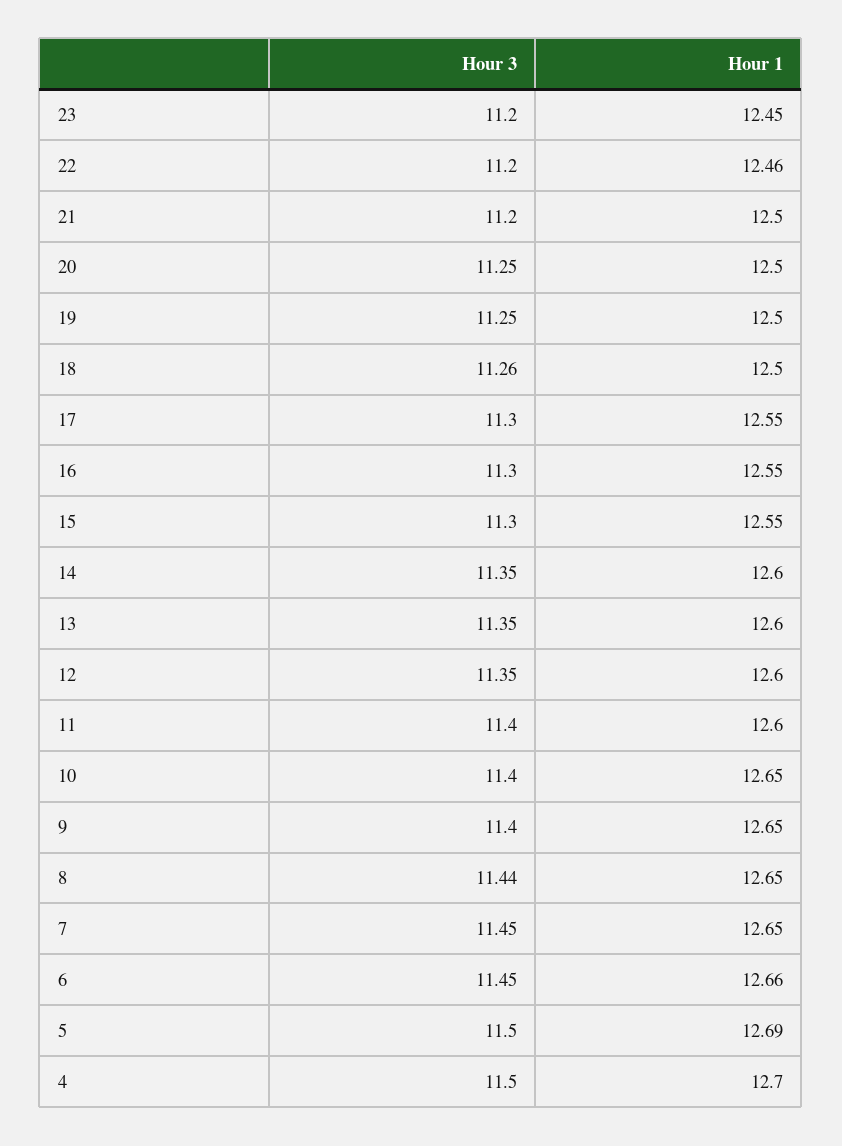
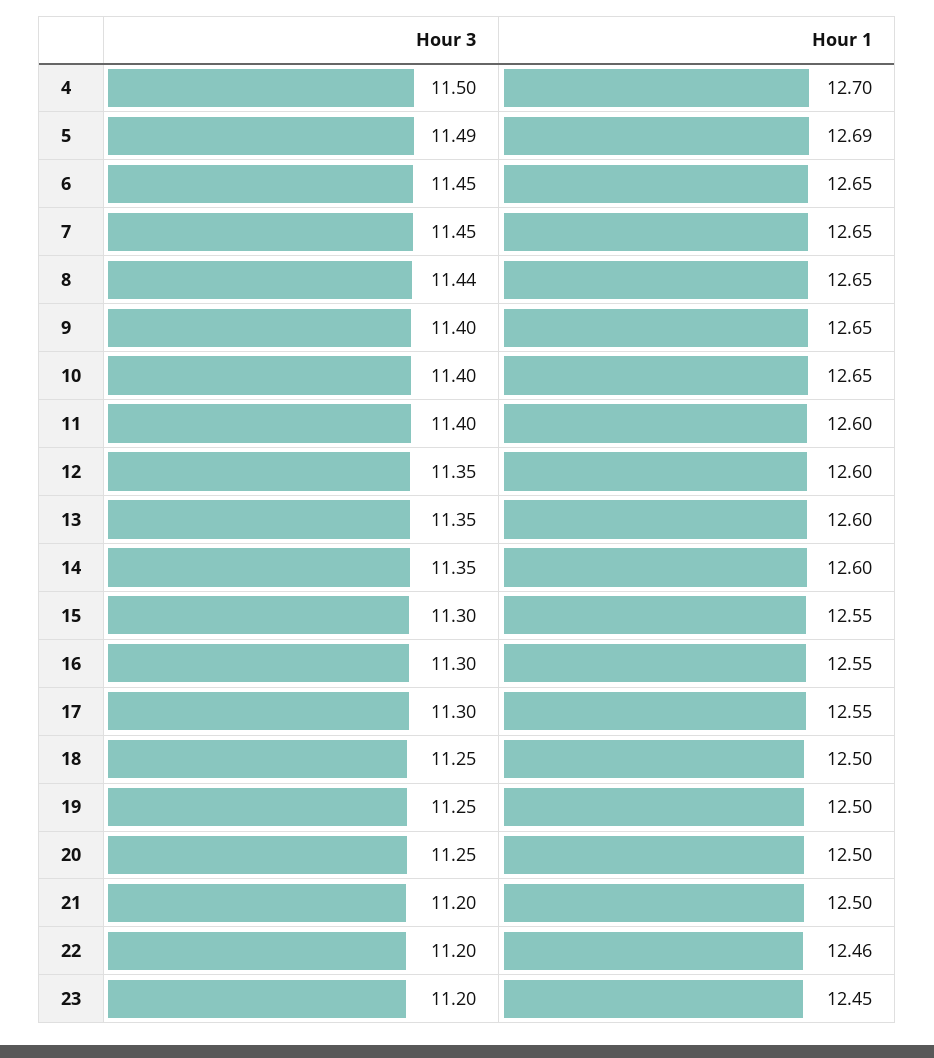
  {
    "Hour 3": {
      "23": 11.2,
      "22": 11.2,
      "21": 11.2,
      "20": 11.25,
      "19": 11.25,
-     "18": 11.26,
+     "18": 11.25,
      "17": 11.3,
      "16": 11.3,
      "15": 11.3,
      "14": 11.35,
      "13": 11.35,
      "12": 11.35,
      "11": 11.4,
      "10": 11.4,
      "9": 11.4,
      "8": 11.44,
      "7": 11.45,
      "6": 11.45,
-     "5": 11.5,
+     "5": 11.49,
      "4": 11.5
    },
    "Hour 1": {
      "23": 12.45,
      "22": 12.46,
      "21": 12.5,
      "20": 12.5,
      "19": 12.5,
      "18": 12.5,
      "17": 12.55,
      "16": 12.55,
      "15": 12.55,
      "14": 12.6,
      "13": 12.6,
      "12": 12.6,
      "11": 12.6,
      "10": 12.65,
      "9": 12.65,
      "8": 12.65,
      "7": 12.65,
-     "6": 12.66,
+     "6": 12.65,
      "5": 12.69,
      "4": 12.7
    }
  }

